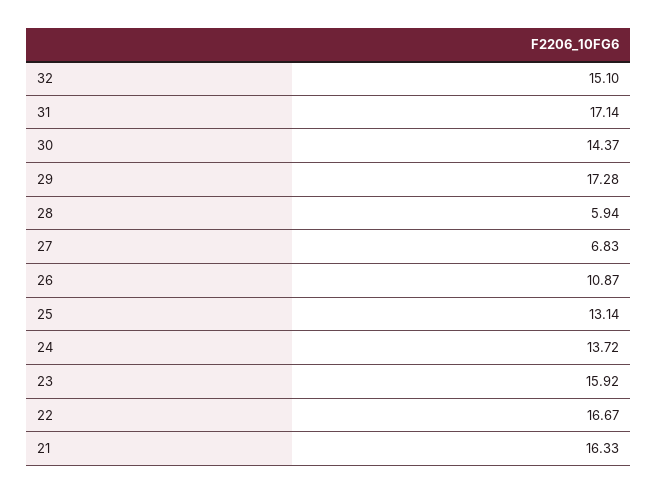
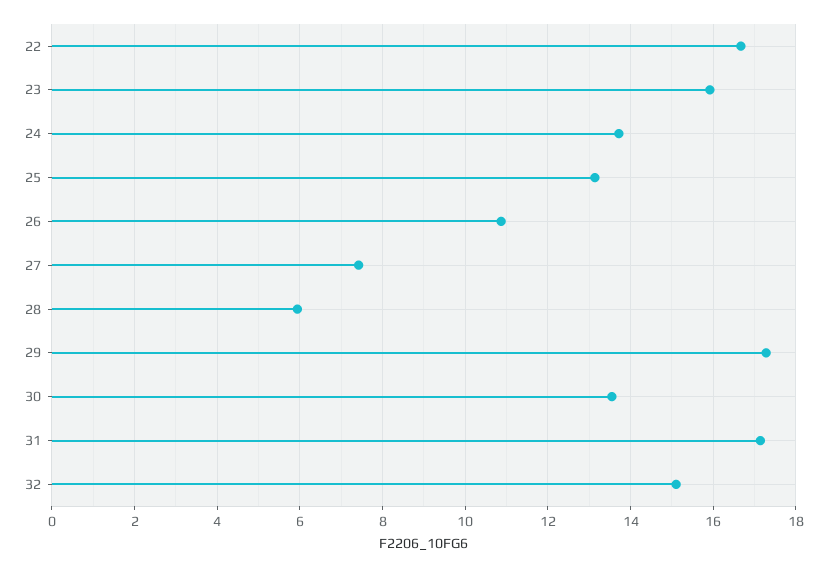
  {
    "32": 15.1,
    "31": 17.14,
-   "30": 14.37,
+   "30": 13.6,
    "29": 17.28,
    "28": 5.94,
-   "27": 6.83,
+   "27": 7.4,
    "26": 10.87,
    "25": 13.14,
    "24": 13.72,
    "23": 15.92,
-   "22": 16.67,
+   "22": 16.67
-   "21": 16.33
  }

